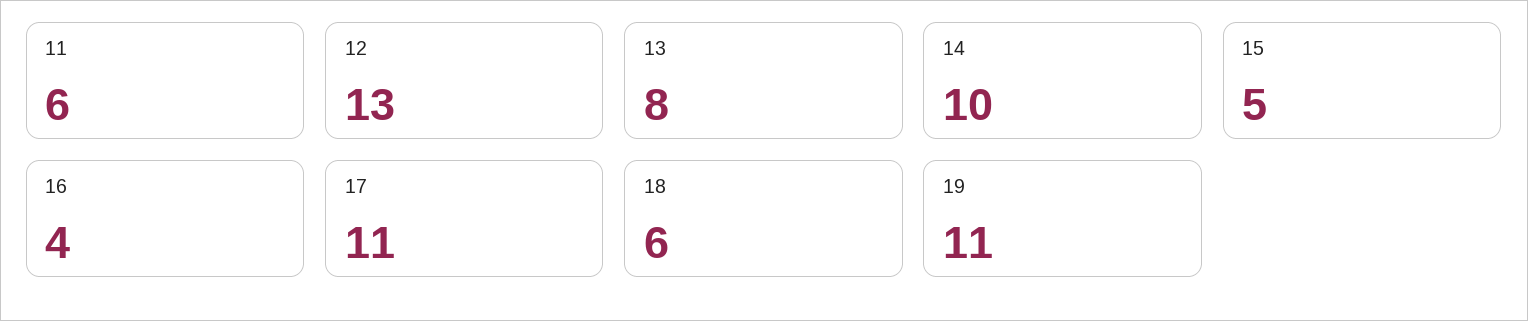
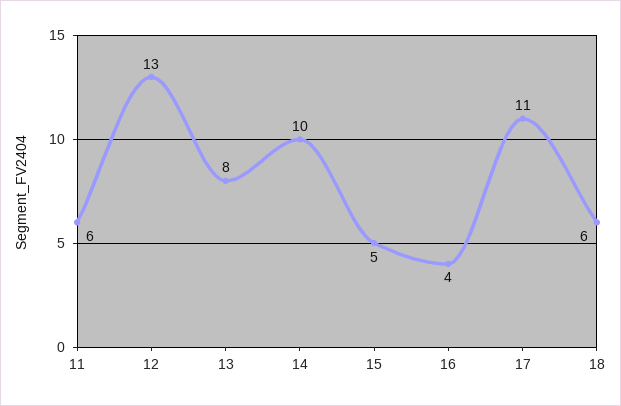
  {
    "11": 6,
    "12": 13,
    "13": 8,
    "14": 10,
    "15": 5,
    "16": 4,
    "17": 11,
-   "18": 6,
+   "18": 6
-   "19": 11
  }

